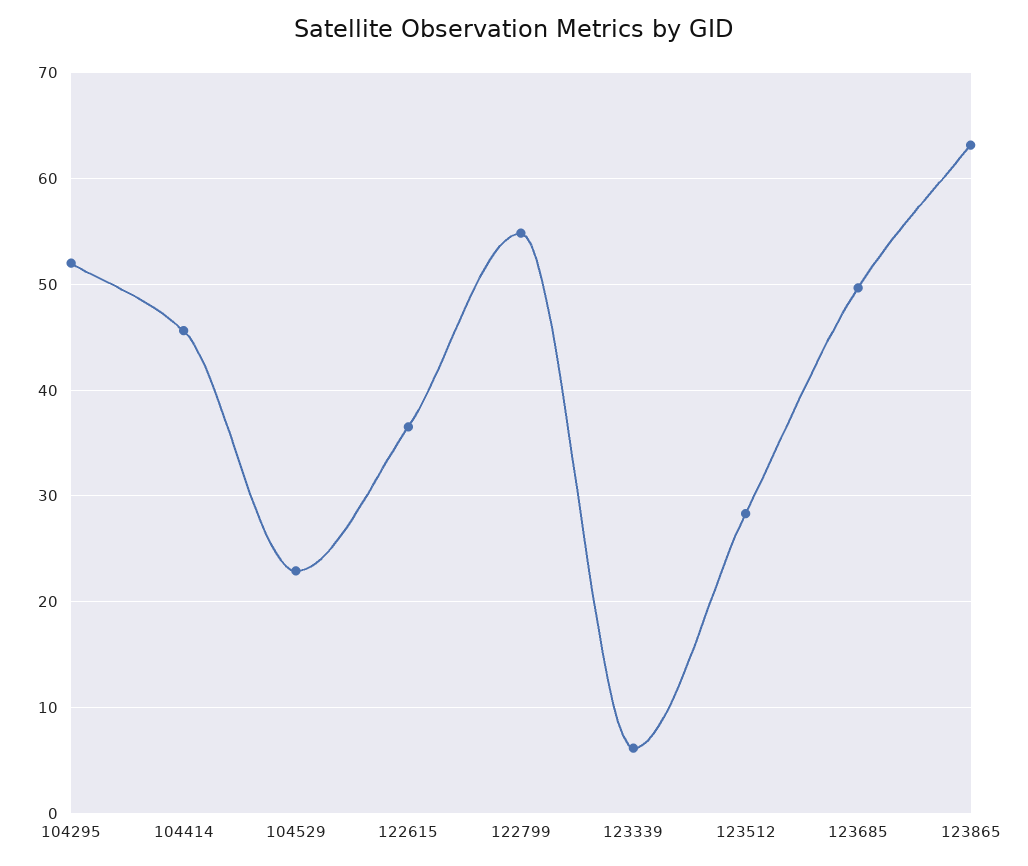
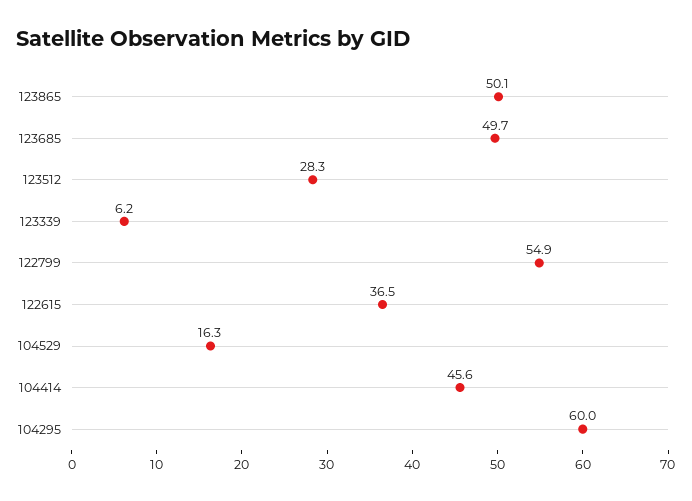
  {
-   "104295": 52,
+   "104295": 60,
    "104414": 45.6,
-   "104529": 23,
+   "104529": 16.3,
    "122615": 36.5,
    "122799": 54.9,
    "123339": 6.2,
    "123512": 28.3,
    "123685": 49.7,
-   "123865": 63
+   "123865": 50.1
  }

